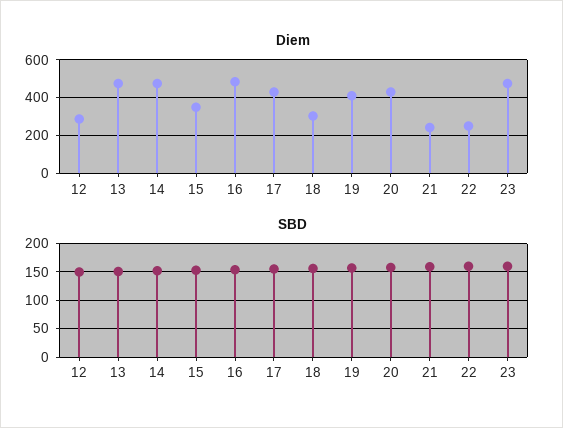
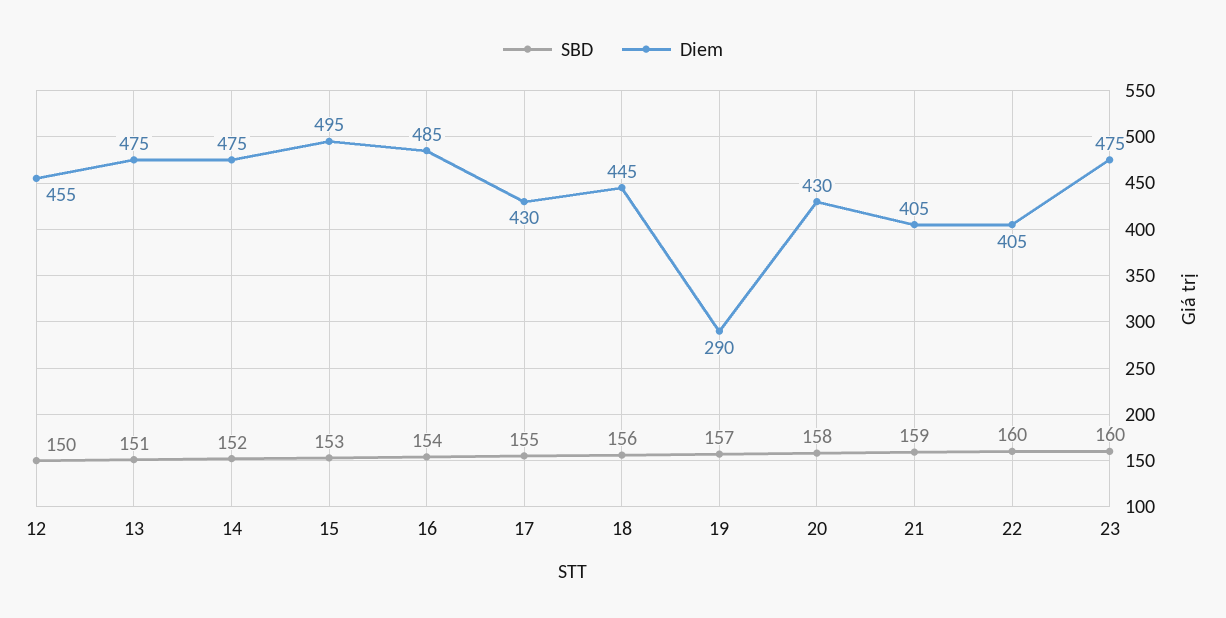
  {
    "Diem": {
-     "12": 300,
+     "12": 455,
      "13": 475,
      "14": 475,
-     "15": 350,
+     "15": 495,
      "16": 485,
      "17": 430,
-     "18": 300,
+     "18": 445,
-     "19": 400,
+     "19": 290,
      "20": 430,
-     "21": 250,
+     "21": 405,
-     "22": 250,
+     "22": 405,
      "23": 475
    },
    "SBD": {
      "12": 150,
      "13": 151,
      "14": 152,
      "15": 153,
      "16": 154,
      "17": 155,
      "18": 156,
      "19": 157,
      "20": 158,
      "21": 159,
      "22": 160,
      "23": 160
    }
  }

